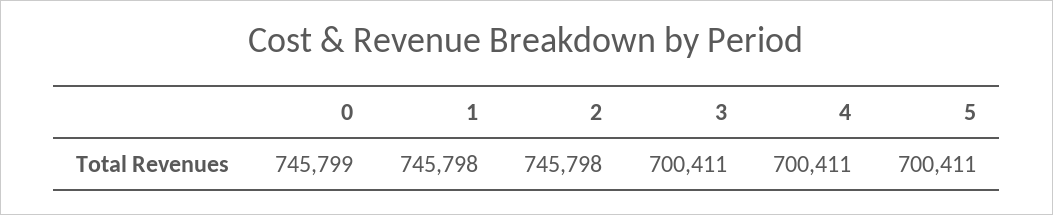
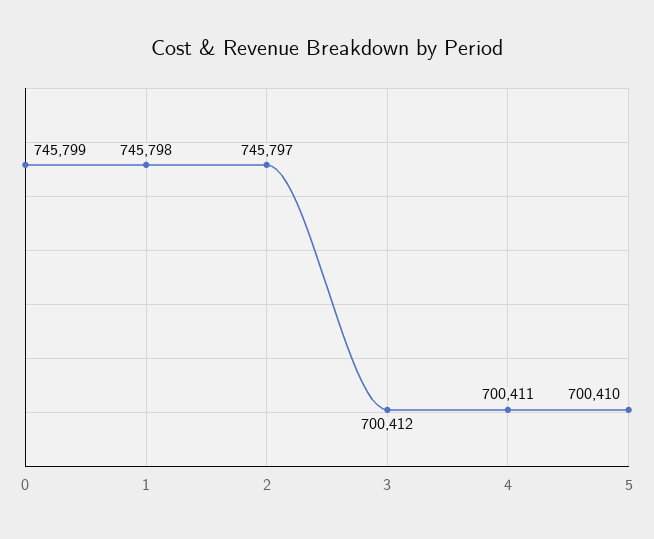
  {
    "0": 745799,
    "1": 745798,
-   "2": 745798,
+   "2": 745797,
-   "3": 700411,
+   "3": 700412,
    "4": 700411,
-   "5": 700411
+   "5": 700410
  }

